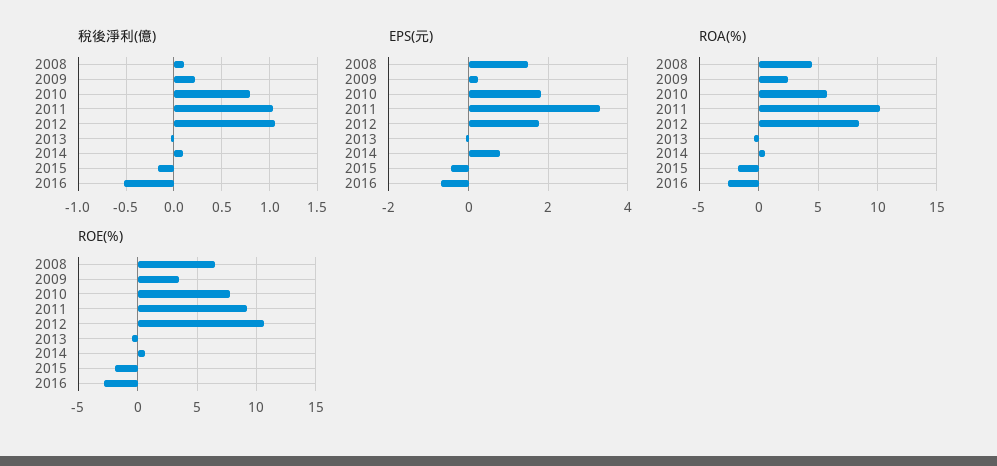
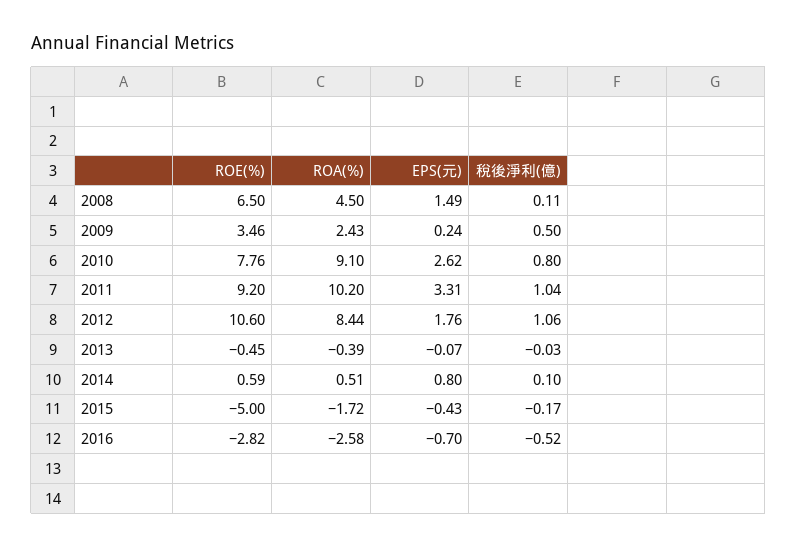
  {
    "稅後淨利(億)": {
      "2008": 0.11,
-     "2009": 0.2,
+     "2009": 0.5,
      "2010": 0.8,
      "2011": 1.04,
      "2012": 1.06,
      "2013": -0.03,
      "2014": 0.1,
      "2015": -0.17,
      "2016": -0.52
    },
    "EPS(元)": {
      "2008": 1.49,
      "2009": 0.24,
-     "2010": 1.8,
+     "2010": 2.62,
      "2011": 3.31,
      "2012": 1.76,
      "2013": -0.07,
      "2014": 0.8,
      "2015": -0.43,
      "2016": -0.7
    },
    "ROA(%)": {
      "2008": 4.5,
      "2009": 2.43,
-     "2010": 6,
+     "2010": 9.1,
      "2011": 10.2,
      "2012": 8.44,
      "2013": -0.39,
      "2014": 0.51,
      "2015": -1.72,
      "2016": -2.58
    },
    "ROE(%)": {
      "2008": 6.5,
      "2009": 3.46,
      "2010": 7.76,
      "2011": 9.2,
      "2012": 10.6,
      "2013": -0.45,
      "2014": 0.59,
-     "2015": -2,
+     "2015": -5,
      "2016": -2.82
    }
  }

